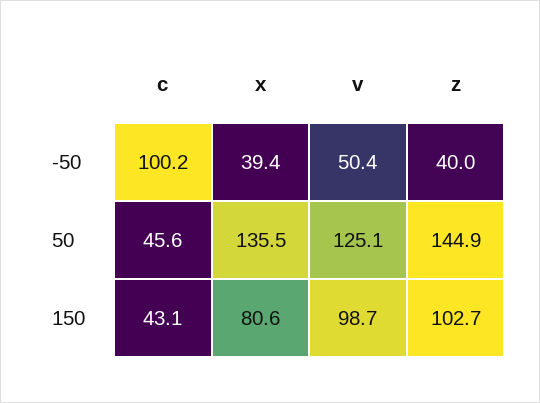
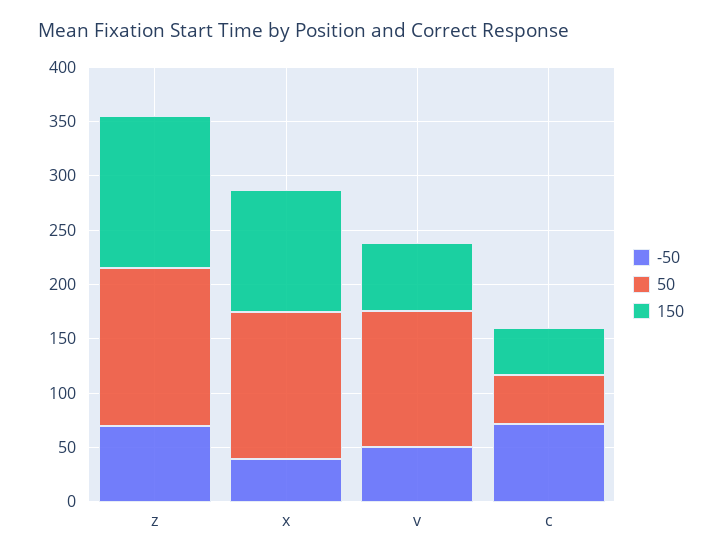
  {
    "-50": {
-     "c": 100.2,
+     "c": 70,
      "x": 39.4,
      "v": 50.4,
-     "z": 40
+     "z": 70
    },
    "50": {
      "c": 45.6,
      "x": 135.5,
      "v": 125.1,
      "z": 144.9
    },
    "150": {
      "c": 43.1,
-     "x": 80.6,
+     "x": 110,
-     "v": 98.7,
+     "v": 60,
-     "z": 102.7
+     "z": 140
    }
  }

